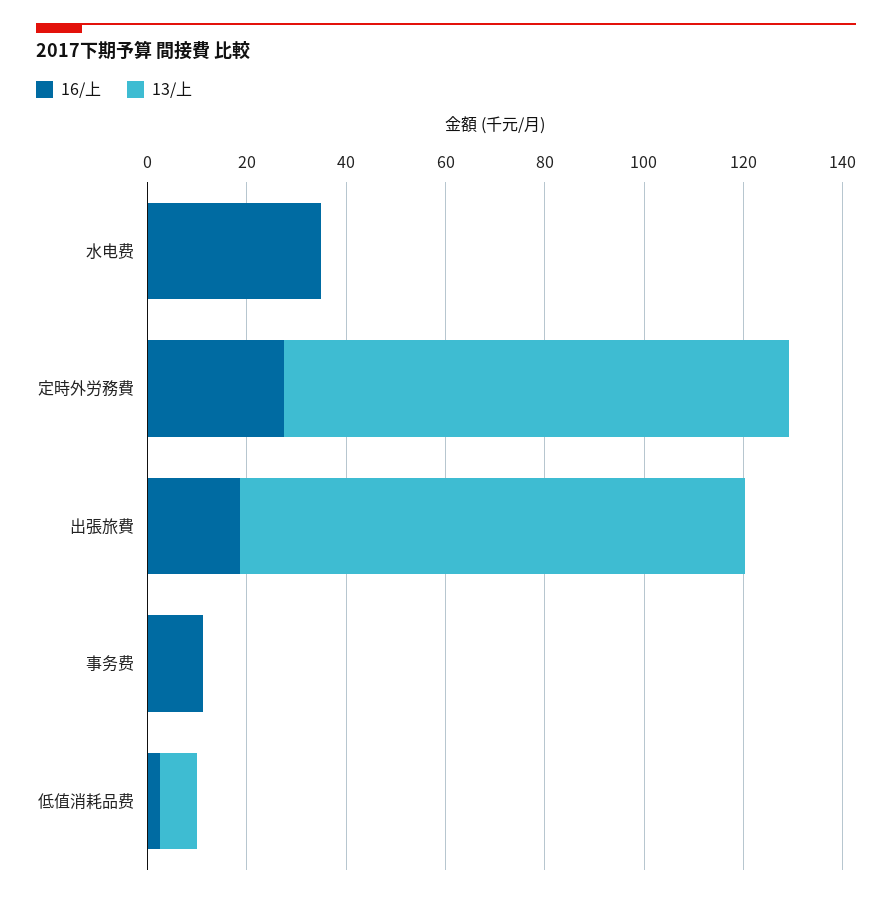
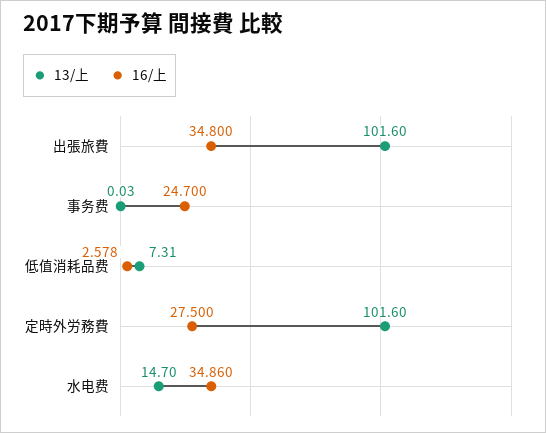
  {
    "16/上": {
      "水电费": 34.86,
      "定時外労務費": 27.5,
-     "出張旅費": 20,
+     "出張旅費": 34.8,
-     "事务费": 10,
+     "事务费": 24.7,
      "低值消耗品费": 2.578
    },
    "13/上": {
-     "水电费": 0,
+     "水电费": 14.7,
      "定時外労務費": 101.6,
      "出張旅費": 101.6,
      "事务费": 0.03,
      "低值消耗品费": 7.31
    }
  }

